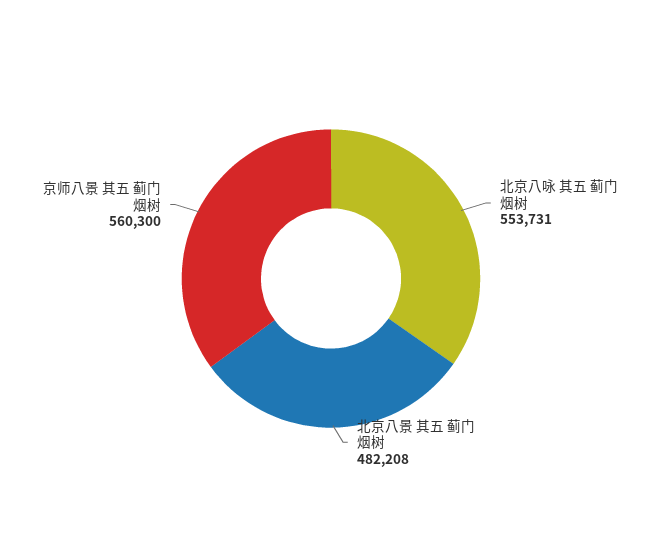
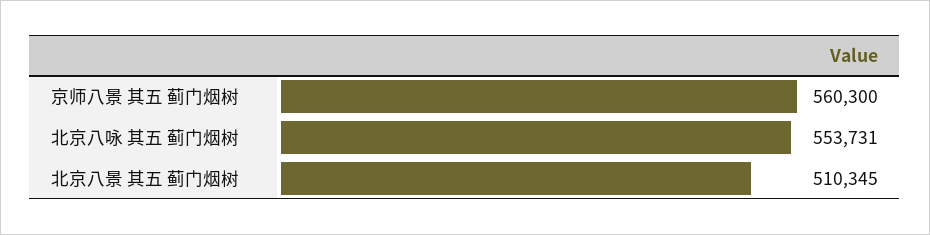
  {
    "北京八咏 其五 蓟门烟树": 553731,
-   "北京八景 其五 蓟门烟树": 482208,
+   "北京八景 其五 蓟门烟树": 510345,
    "京师八景 其五 蓟门烟树": 560300
  }

